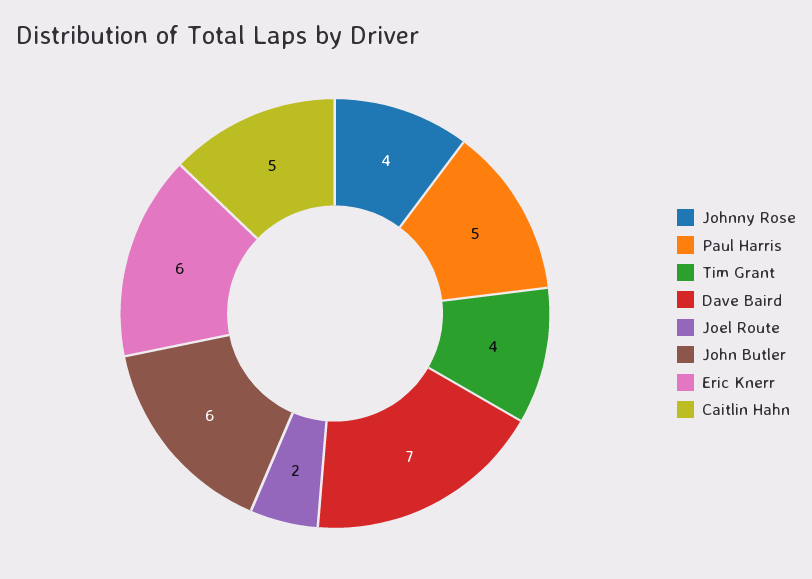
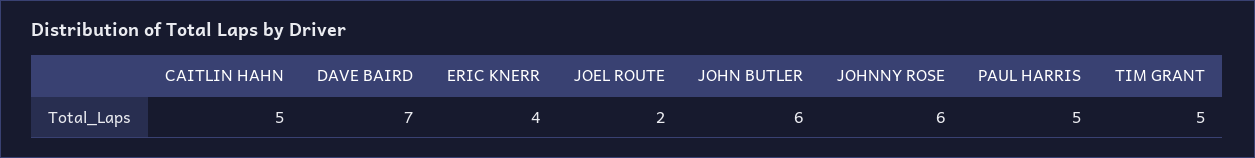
  {
-   "Johnny Rose": 4,
+   "Johnny Rose": 6,
    "Paul Harris": 5,
-   "Tim Grant": 4,
+   "Tim Grant": 5,
    "Dave Baird": 7,
    "Joel Route": 2,
    "John Butler": 6,
-   "Eric Knerr": 6,
+   "Eric Knerr": 4,
    "Caitlin Hahn": 5
  }

